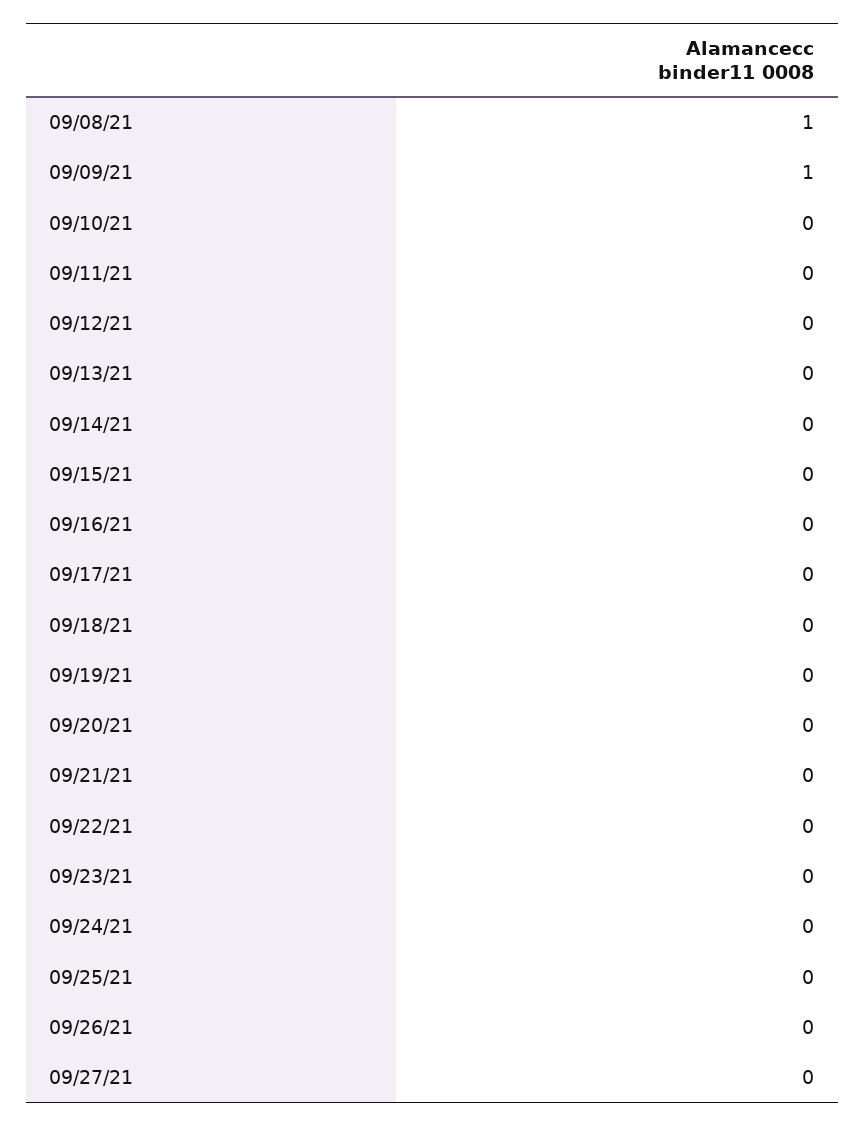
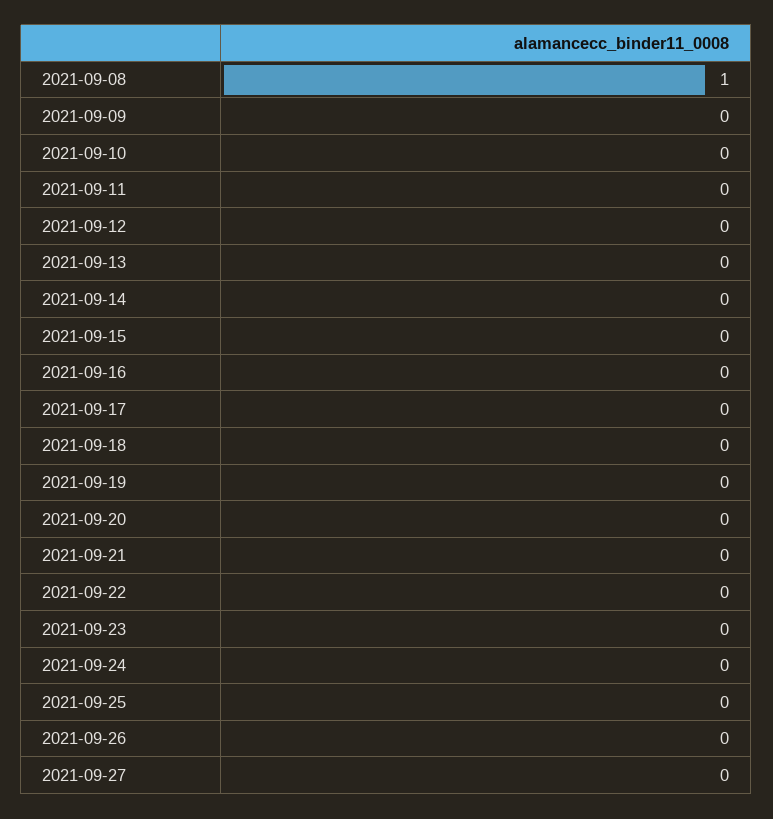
  {
    "09/08/21": 1,
-   "09/09/21": 1,
+   "09/09/21": 0,
    "09/10/21": 0,
    "09/11/21": 0,
    "09/12/21": 0,
    "09/13/21": 0,
    "09/14/21": 0,
    "09/15/21": 0,
    "09/16/21": 0,
    "09/17/21": 0,
    "09/18/21": 0,
    "09/19/21": 0,
    "09/20/21": 0,
    "09/21/21": 0,
    "09/22/21": 0,
    "09/23/21": 0,
    "09/24/21": 0,
    "09/25/21": 0,
    "09/26/21": 0,
    "09/27/21": 0
  }

